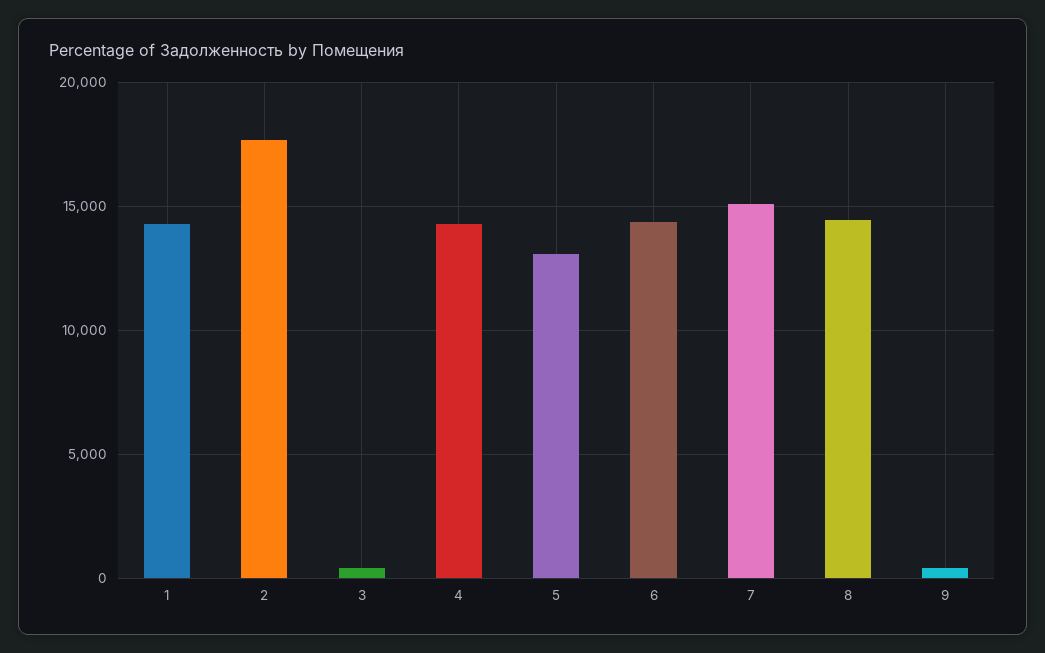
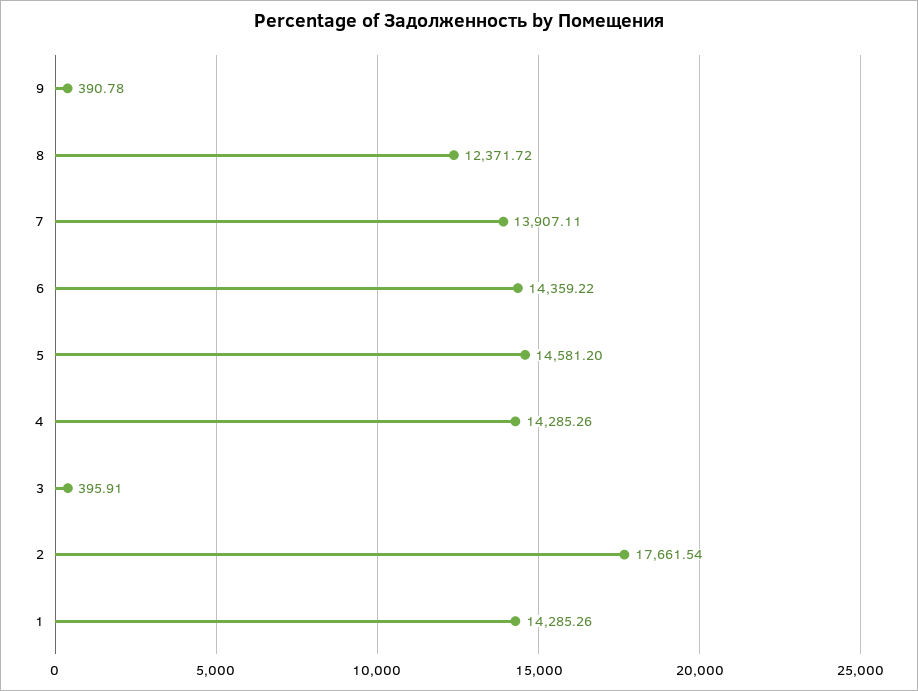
  {
    "1": 14285.26,
    "2": 17661.54,
    "3": 395.91,
    "4": 14285.26,
-   "5": 13000,
+   "5": 14581.2,
    "6": 14359.22,
-   "7": 15000,
+   "7": 13907.11,
-   "8": 14500,
+   "8": 12371.72,
    "9": 390.78
  }

